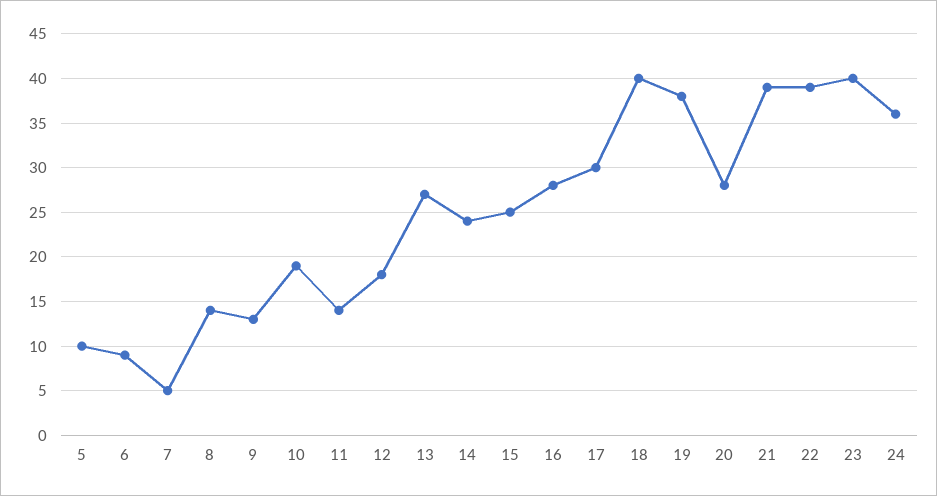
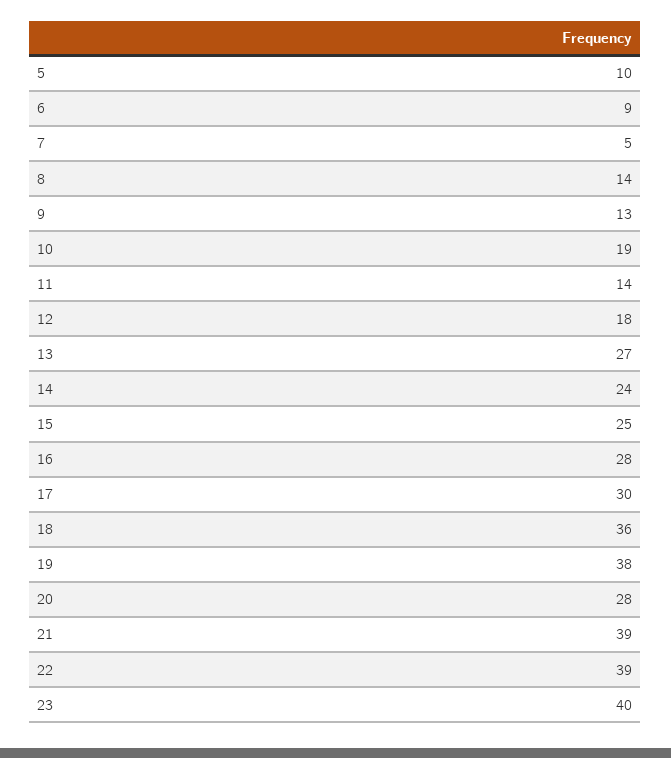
  {
    "5": 10,
    "6": 9,
    "7": 5,
    "8": 14,
    "9": 13,
    "10": 19,
    "11": 14,
    "12": 18,
    "13": 27,
    "14": 24,
    "15": 25,
    "16": 28,
    "17": 30,
-   "18": 40,
+   "18": 36,
    "19": 38,
    "20": 28,
    "21": 39,
    "22": 39,
-   "23": 40,
+   "23": 40
-   "24": 36
  }

